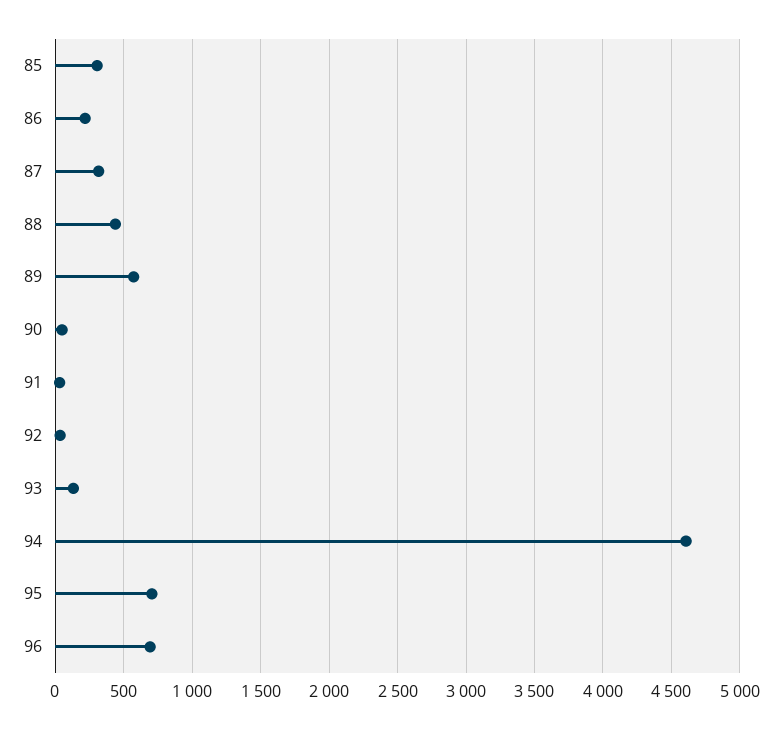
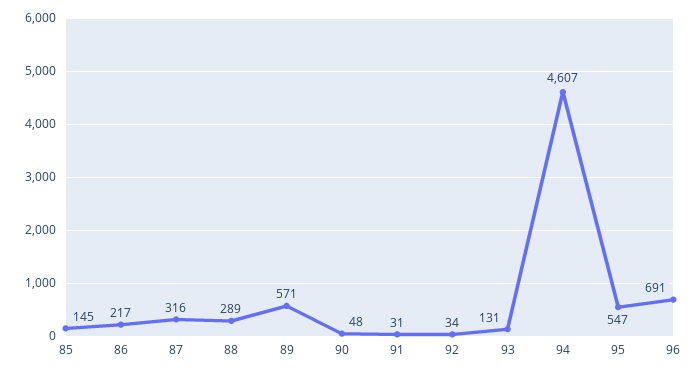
  {
-   "85": 300,
+   "85": 145,
    "86": 217,
    "87": 316,
-   "88": 450,
+   "88": 289,
    "89": 571,
    "90": 48,
    "91": 31,
    "92": 34,
    "93": 131,
    "94": 4607,
-   "95": 700,
+   "95": 547,
    "96": 691
  }

